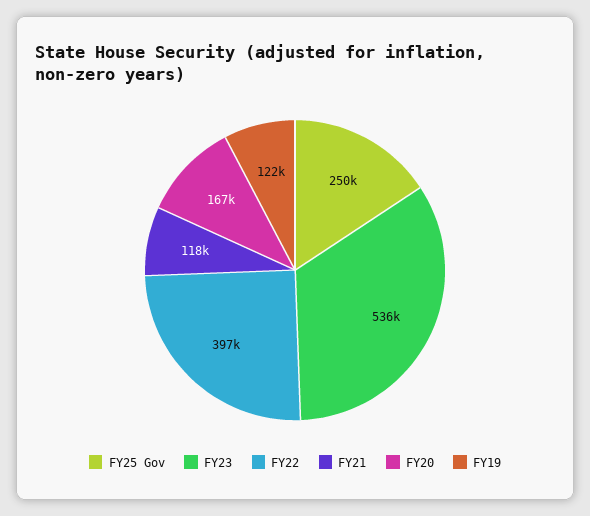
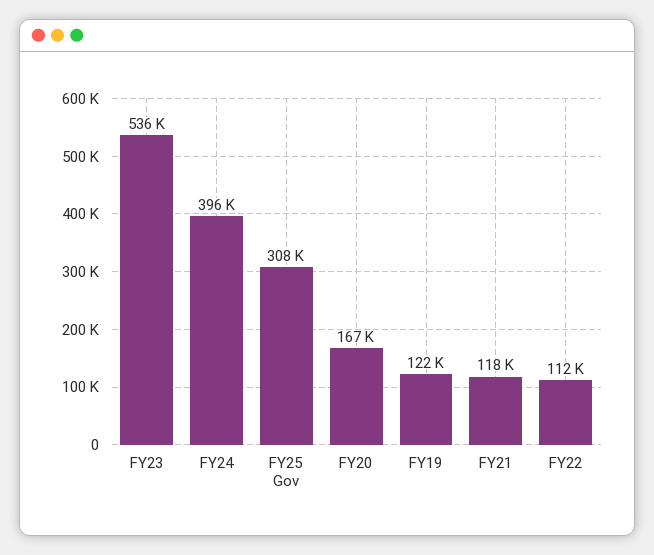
  {
-   "FY25 Gov": 250000,
+   "FY25 Gov": 308000,
    "FY23": 536000,
-   "FY22": 397000,
+   "FY22": 112000,
    "FY21": 118000,
    "FY20": 167000,
-   "FY19": 122000
+   "FY19": 122000,
+   "FY24": 396000
  }

